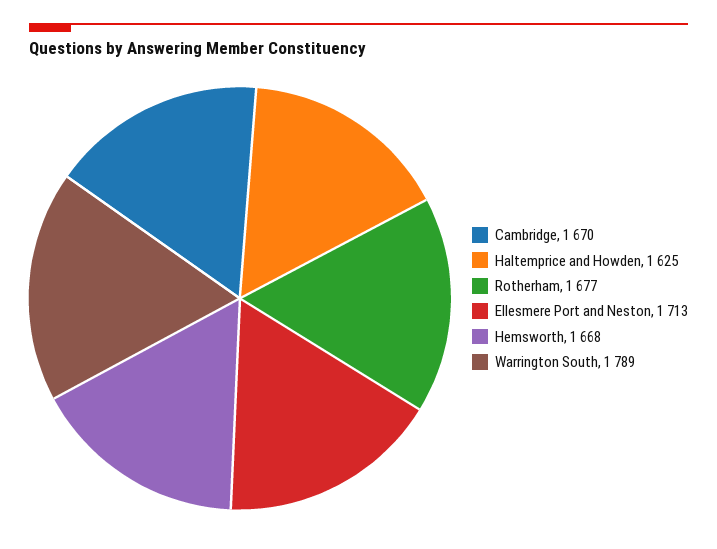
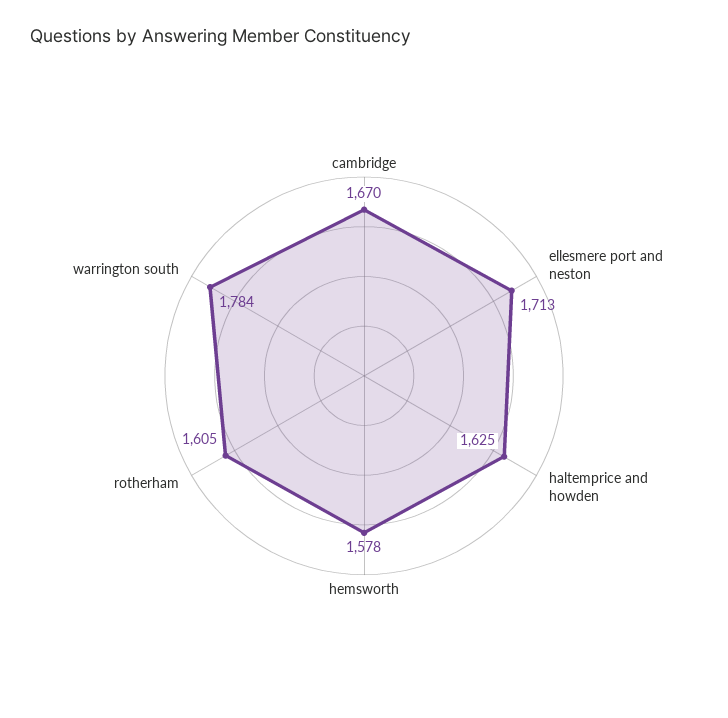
  {
    "Cambridge": 1670,
    "Haltemprice and Howden": 1625,
-   "Rotherham": 1677,
+   "Rotherham": 1605,
    "Ellesmere Port and Neston": 1713,
-   "Hemsworth": 1668,
+   "Hemsworth": 1578,
-   "Warrington South": 1789
+   "Warrington South": 1784
  }

